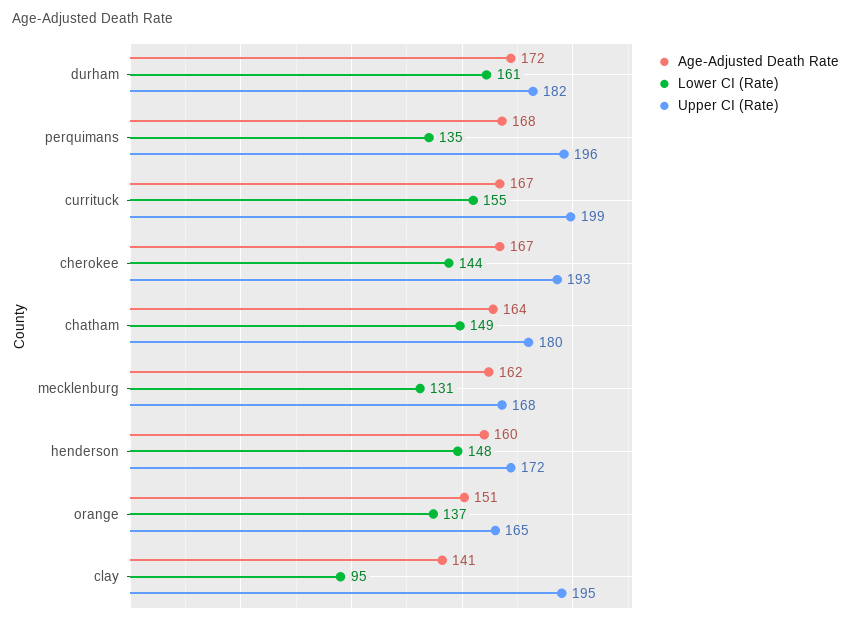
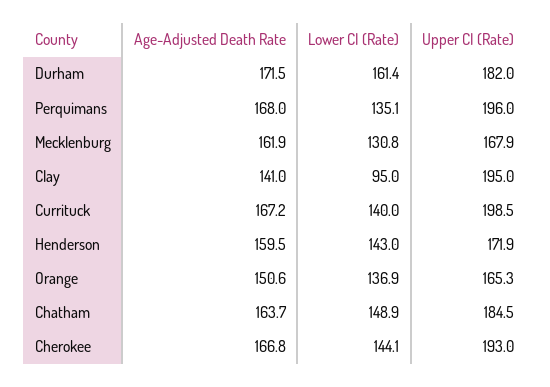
  {
    "Age-Adjusted Death Rate": {
      "durham": 171.5,
      "perquimans": 168,
      "currituck": 167.2,
      "cherokee": 166.8,
      "chatham": 163.7,
      "mecklenburg": 161.9,
      "henderson": 159.5,
      "orange": 150.6,
      "clay": 141
    },
    "Lower CI (Rate)": {
      "durham": 161.4,
      "perquimans": 135.1,
-     "currituck": 155,
+     "currituck": 140,
      "cherokee": 144.1,
      "chatham": 148.9,
      "mecklenburg": 130.8,
-     "henderson": 148,
+     "henderson": 143,
      "orange": 136.9,
      "clay": 95
    },
    "Upper CI (Rate)": {
      "durham": 182,
      "perquimans": 196,
      "currituck": 198.5,
      "cherokee": 193,
-     "chatham": 180,
+     "chatham": 184.5,
      "mecklenburg": 167.9,
      "henderson": 171.9,
      "orange": 165.3,
      "clay": 195
    }
  }

